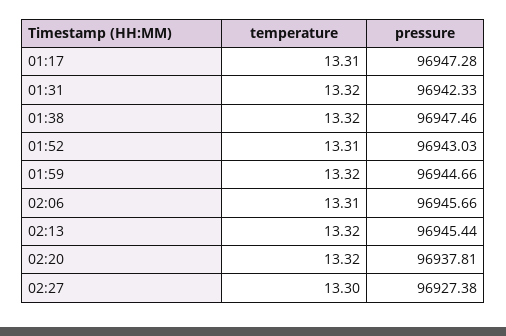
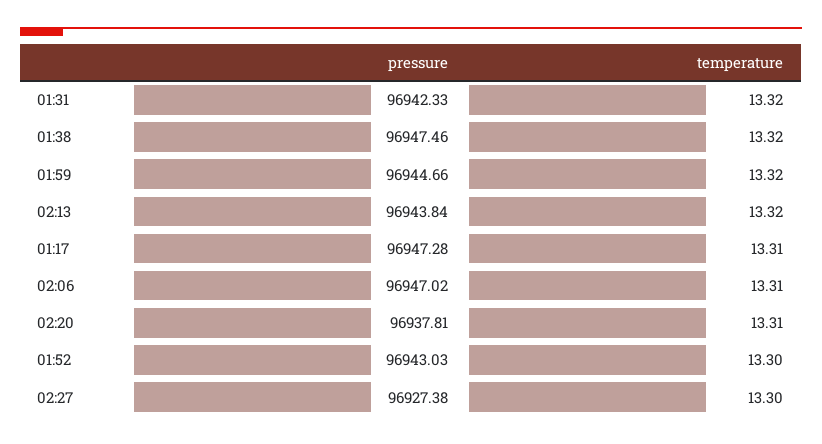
  {
    "temperature": {
      "01:17": 13.31,
      "01:31": 13.32,
      "01:38": 13.32,
-     "01:52": 13.31,
+     "01:52": 13.3,
      "01:59": 13.32,
      "02:06": 13.31,
      "02:13": 13.32,
-     "02:20": 13.32,
+     "02:20": 13.31,
      "02:27": 13.3
    },
    "pressure": {
      "01:17": 96947.28,
      "01:31": 96942.33,
      "01:38": 96947.46,
      "01:52": 96943.03,
      "01:59": 96944.66,
-     "02:06": 96945.66,
+     "02:06": 96947.02,
-     "02:13": 96945.44,
+     "02:13": 96943.84,
      "02:20": 96937.81,
      "02:27": 96927.38
    }
  }

